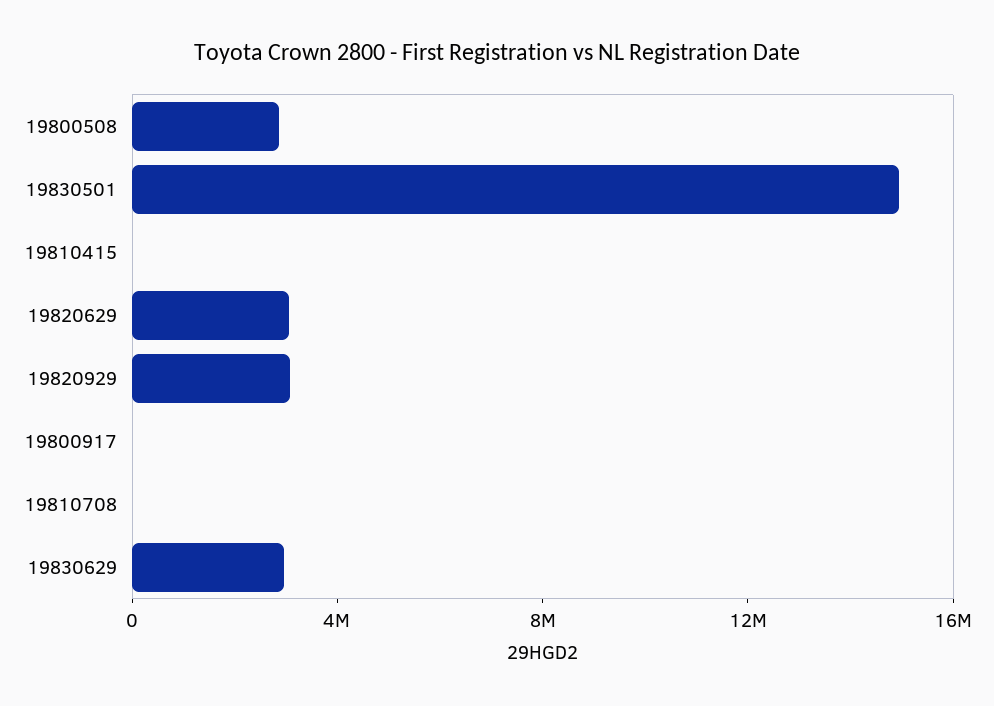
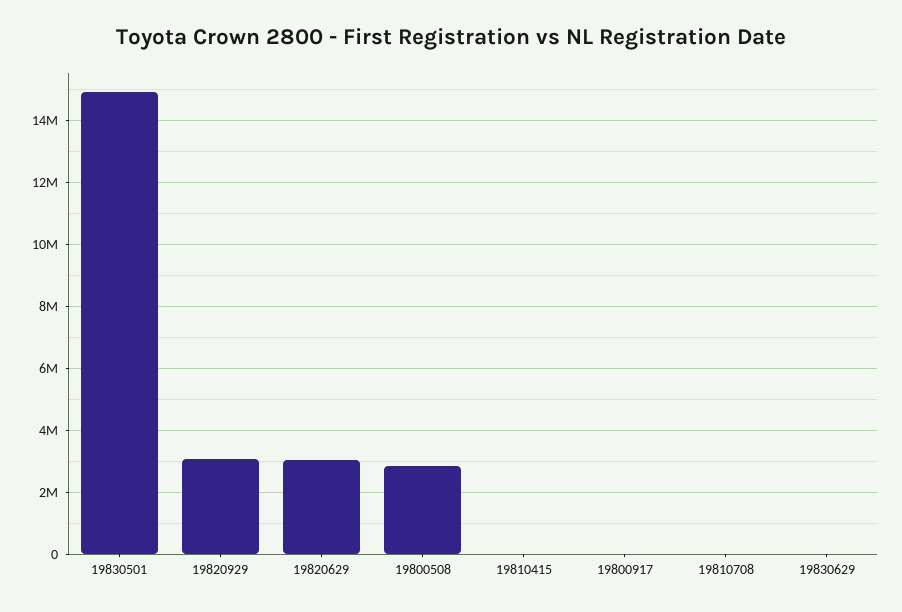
  {
    "19800508": 2800000,
    "19830501": 15000000,
    "19810415": 0,
    "19820629": 3000000,
    "19820929": 3000000,
    "19800917": 0,
    "19810708": 0,
-   "19830629": 3000000
+   "19830629": 0
  }

